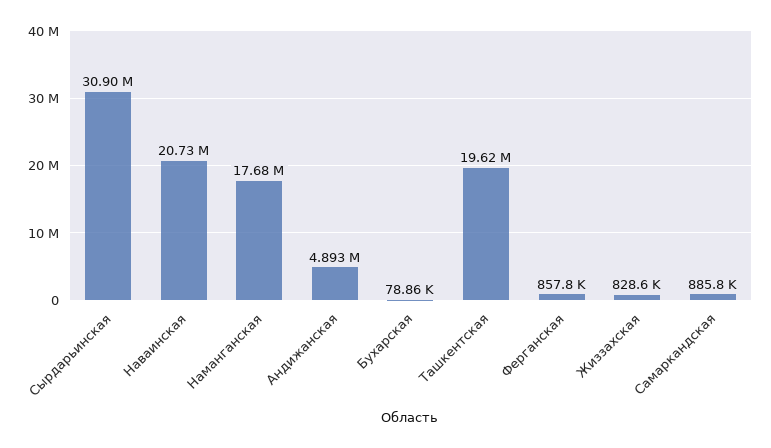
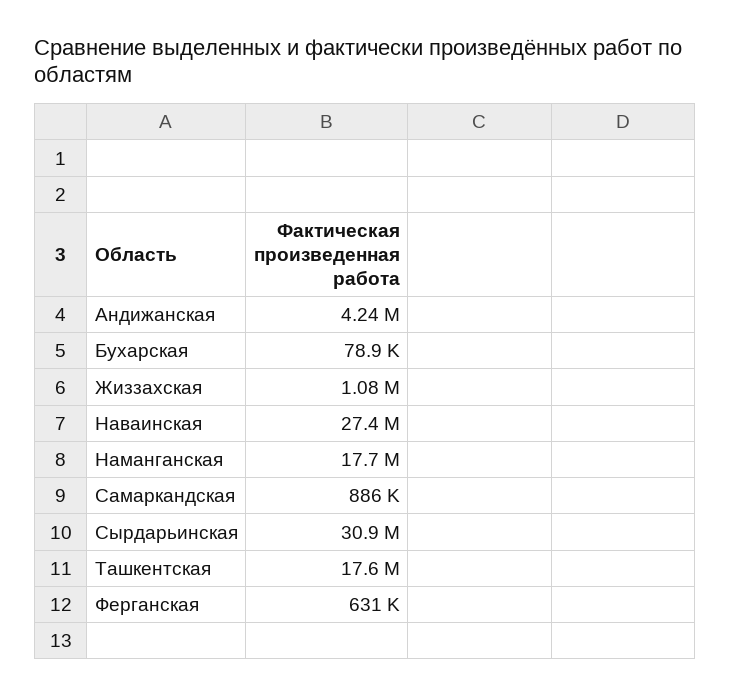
  {
    "Сырдарьинская": 30900000,
-   "Наваинская": 20730000,
+   "Наваинская": 27400000,
    "Наманганская": 17680000,
-   "Андижанская": 4893000,
+   "Андижанская": 4240000,
    "Бухарская": 78860,
-   "Ташкентская": 19620000,
+   "Ташкентская": 17600000,
-   "Ферганская": 857800,
+   "Ферганская": 631000,
-   "Жиззахская": 828600,
+   "Жиззахская": 1080000,
    "Самаркандская": 885800
  }

